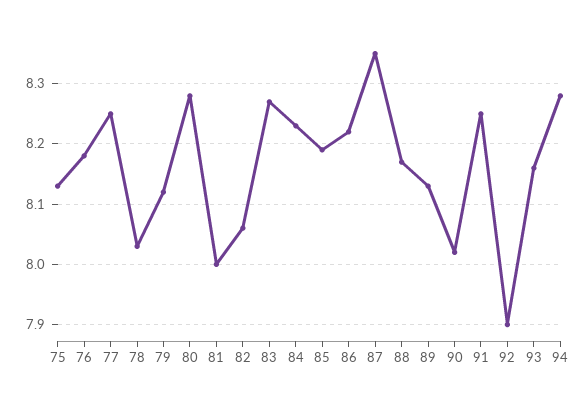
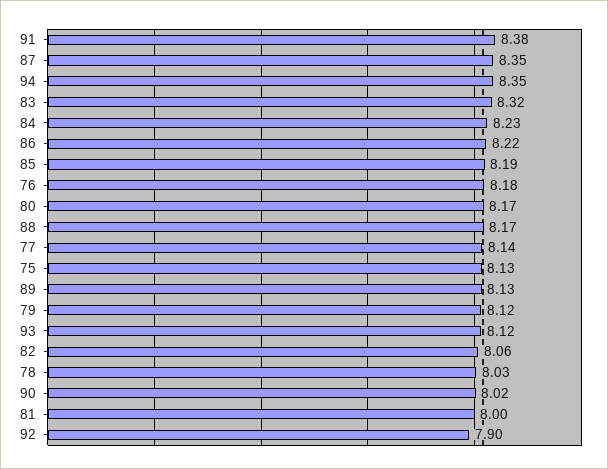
  {
    "75": 8.13,
    "76": 8.18,
-   "77": 8.25,
+   "77": 8.14,
    "78": 8.03,
    "79": 8.12,
-   "80": 8.28,
+   "80": 8.17,
    "81": 8,
    "82": 8.06,
-   "83": 8.27,
+   "83": 8.32,
    "84": 8.23,
    "85": 8.19,
    "86": 8.22,
    "87": 8.35,
    "88": 8.17,
    "89": 8.13,
    "90": 8.02,
-   "91": 8.25,
+   "91": 8.38,
    "92": 7.9,
-   "93": 8.16,
+   "93": 8.12,
-   "94": 8.28
+   "94": 8.35
  }

